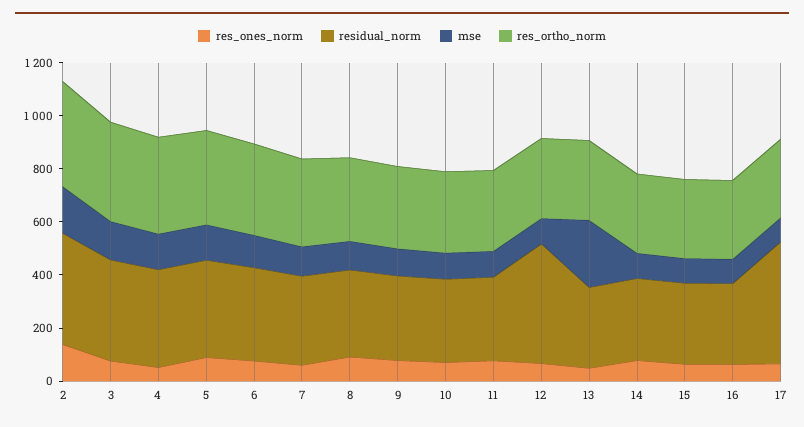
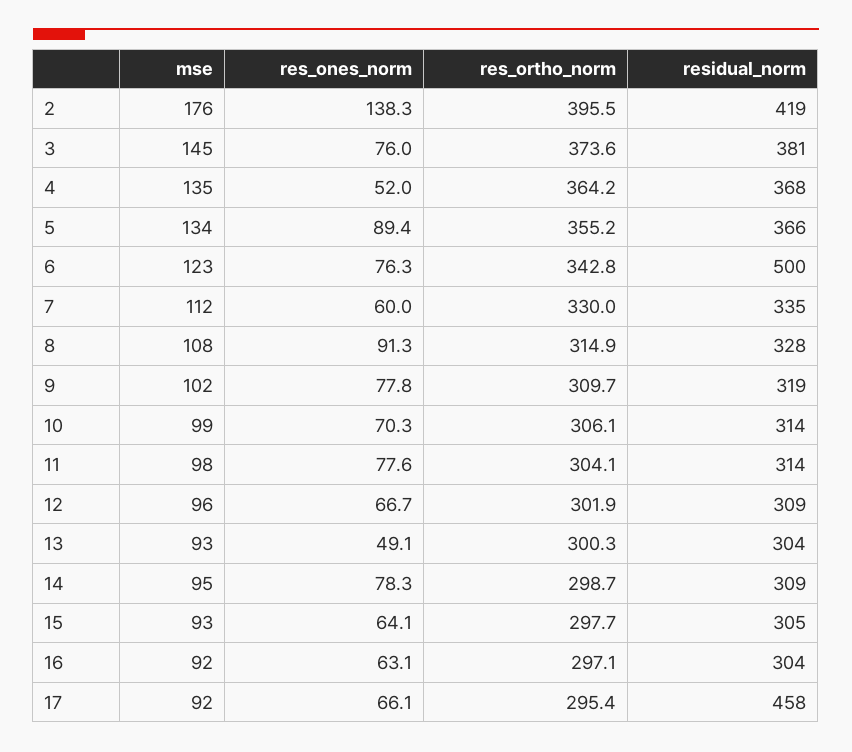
  {
    "res_ones_norm": {
      "2": 138.3,
      "3": 76,
      "4": 52,
      "5": 89.4,
      "6": 76.3,
      "7": 60,
      "8": 91.3,
      "9": 77.8,
      "10": 70.3,
      "11": 77.6,
      "12": 66.7,
      "13": 49.1,
      "14": 78.3,
      "15": 64.1,
      "16": 63.1,
      "17": 66.1
    },
    "residual_norm": {
      "2": 419,
      "3": 381,
      "4": 368,
      "5": 366,
-     "6": 350,
+     "6": 500,
      "7": 335,
      "8": 328,
      "9": 319,
      "10": 314,
      "11": 314,
-     "12": 450,
+     "12": 309,
      "13": 304,
      "14": 309,
      "15": 305,
      "16": 304,
      "17": 458
    },
    "mse": {
      "2": 176,
      "3": 145,
      "4": 135,
      "5": 134,
      "6": 123,
      "7": 112,
      "8": 108,
      "9": 102,
      "10": 99,
      "11": 98,
      "12": 96,
-     "13": 250,
+     "13": 93,
      "14": 95,
      "15": 93,
      "16": 92,
      "17": 92
    },
    "res_ortho_norm": {
      "2": 395.5,
      "3": 373.6,
      "4": 364.2,
      "5": 355.2,
      "6": 342.8,
      "7": 330,
      "8": 314.9,
      "9": 309.7,
      "10": 306.1,
      "11": 304.1,
      "12": 301.9,
      "13": 300.3,
      "14": 298.7,
      "15": 297.7,
      "16": 297.1,
      "17": 295.4
    }
  }

